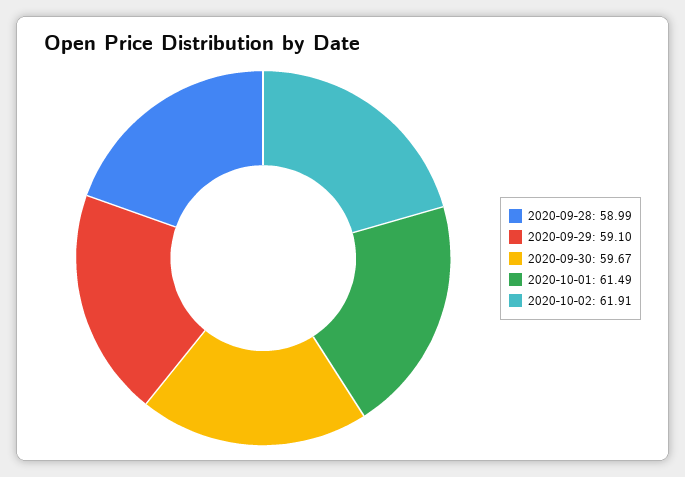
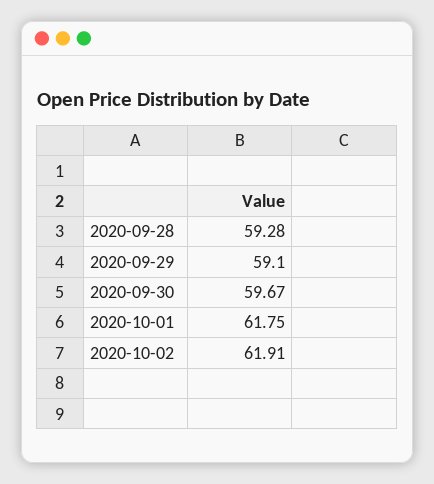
  {
-   "2020-09-28": 58.99,
+   "2020-09-28": 59.28,
    "2020-09-29": 59.1,
    "2020-09-30": 59.67,
-   "2020-10-01": 61.49,
+   "2020-10-01": 61.75,
    "2020-10-02": 61.91
  }

